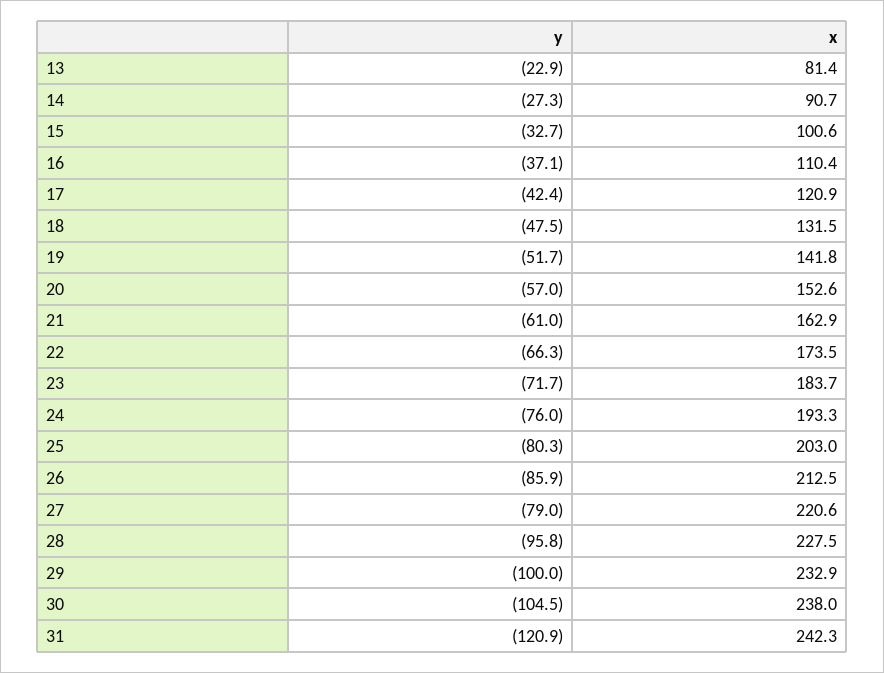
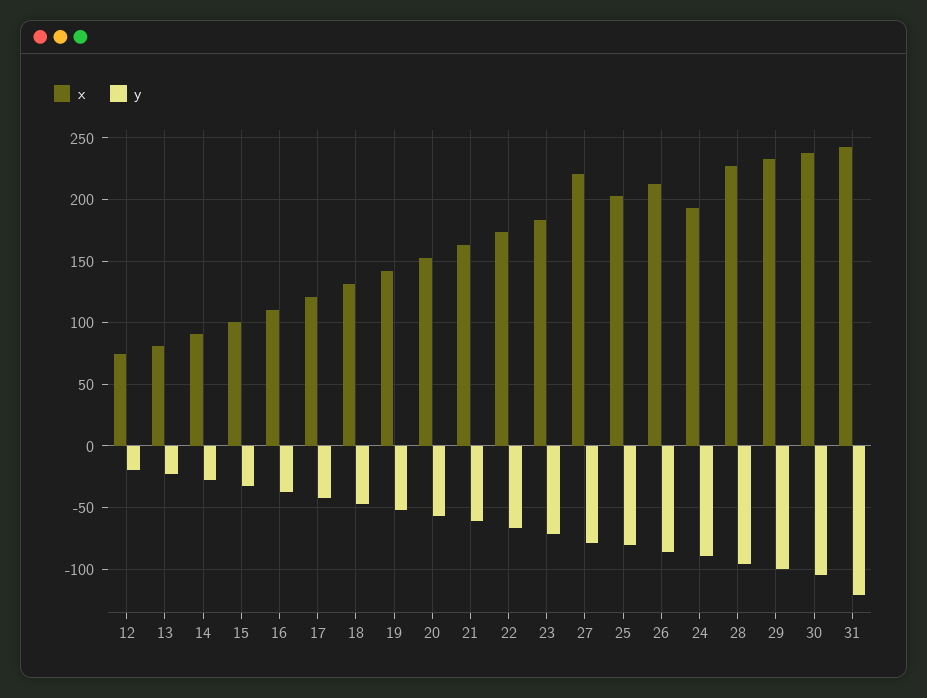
  {
    "y": {
      "13": -22.9,
      "14": -27.3,
      "15": -32.7,
      "16": -37.1,
      "17": -42.4,
      "18": -47.5,
      "19": -51.7,
      "20": -57,
      "21": -61,
      "22": -66.3,
      "23": -71.7,
-     "24": -76,
+     "24": -90,
      "25": -80.3,
      "26": -85.9,
      "27": -79,
      "28": -95.8,
      "29": -100,
      "30": -104.5,
-     "31": -120.9
+     "31": -120.9,
+     "12": -20
    },
    "x": {
      "13": 81.4,
      "14": 90.7,
      "15": 100.6,
      "16": 110.4,
      "17": 120.9,
      "18": 131.5,
      "19": 141.8,
      "20": 152.6,
      "21": 162.9,
      "22": 173.5,
      "23": 183.7,
      "24": 193.3,
      "25": 203,
      "26": 212.5,
      "27": 220.6,
      "28": 227.5,
      "29": 232.9,
      "30": 238,
-     "31": 242.3
+     "31": 242.3,
+     "12": 75
    }
  }

